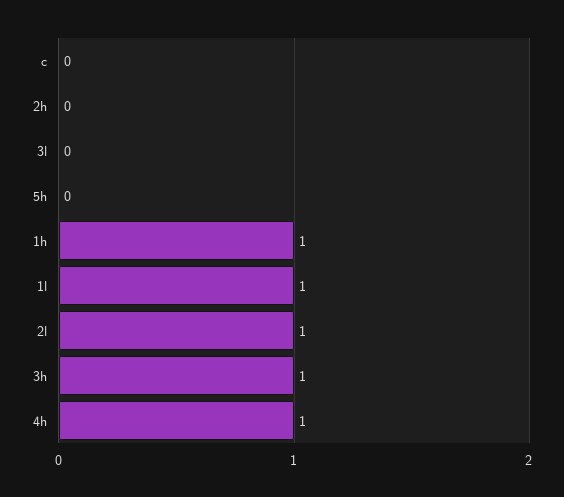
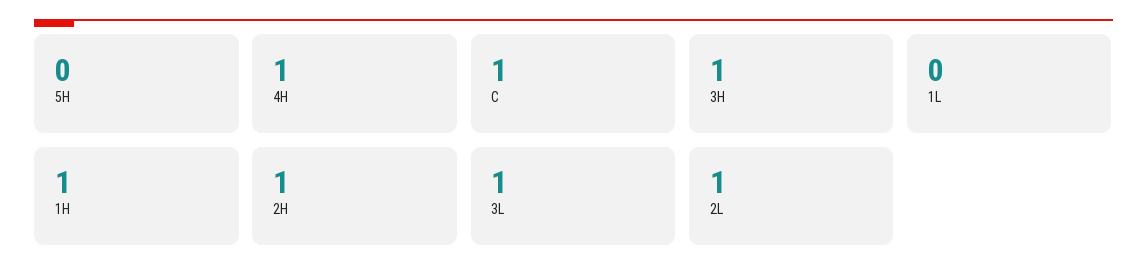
  {
-   "c": 0,
+   "c": 1,
-   "2h": 0,
+   "2h": 1,
-   "3l": 0,
+   "3l": 1,
    "5h": 0,
    "1h": 1,
-   "1l": 1,
+   "1l": 0,
    "2l": 1,
    "3h": 1,
    "4h": 1
  }

